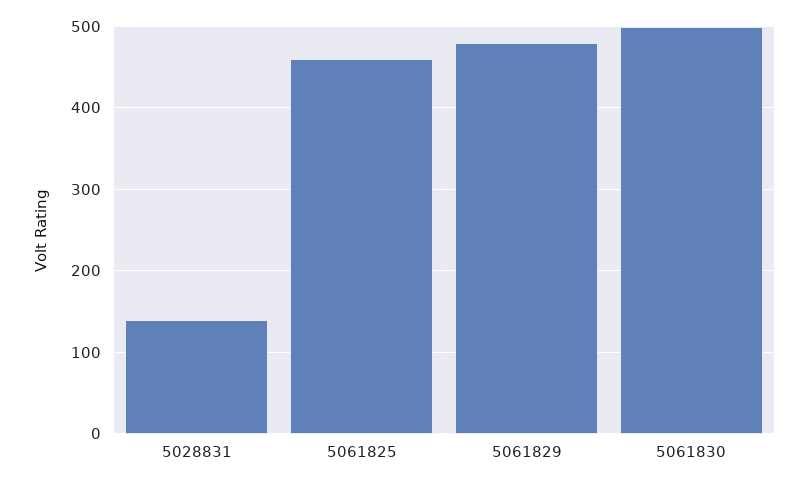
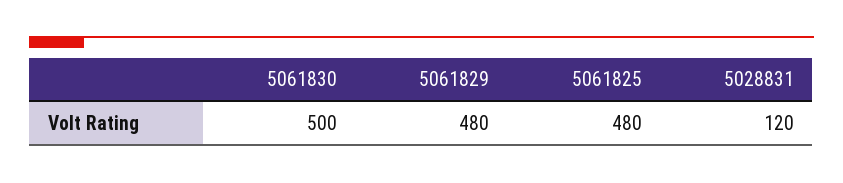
  {
-   "5028831": 140,
+   "5028831": 120,
-   "5061825": 460,
+   "5061825": 480,
    "5061829": 480,
    "5061830": 500
  }

